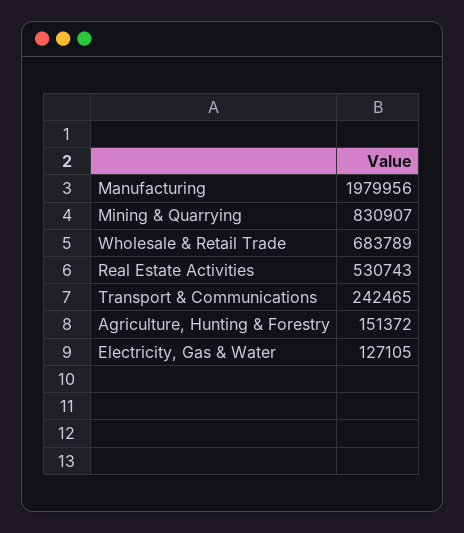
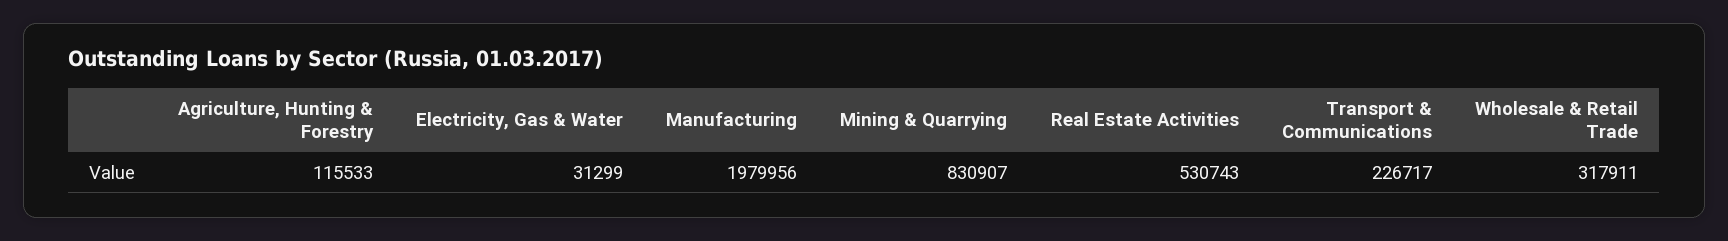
  {
    "Manufacturing": 1979956,
    "Mining & Quarrying": 830907,
-   "Wholesale & Retail Trade": 683789,
+   "Wholesale & Retail Trade": 317911,
    "Real Estate Activities": 530743,
-   "Transport & Communications": 242465,
+   "Transport & Communications": 226717,
-   "Agriculture, Hunting & Forestry": 151372,
+   "Agriculture, Hunting & Forestry": 115533,
-   "Electricity, Gas & Water": 127105
+   "Electricity, Gas & Water": 31299
  }

